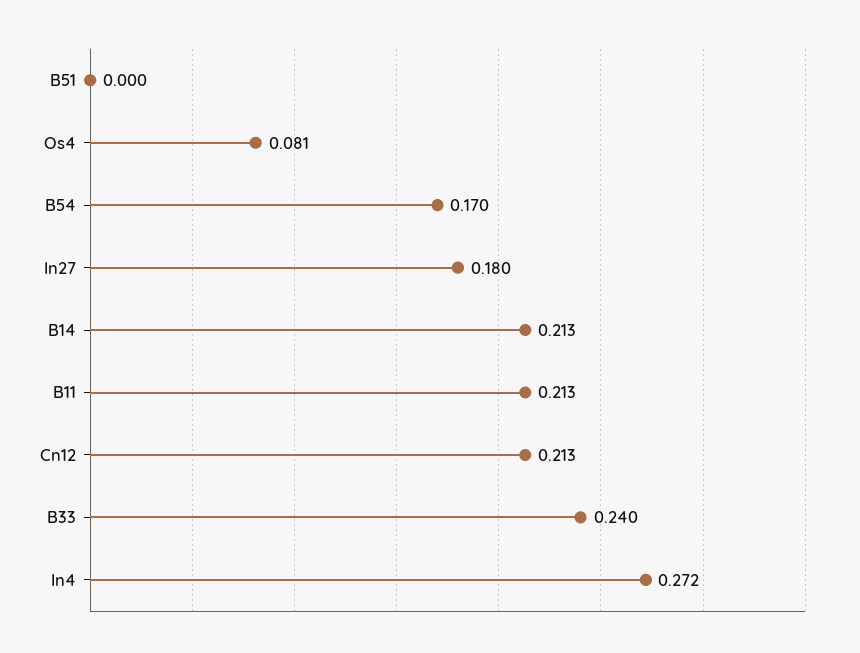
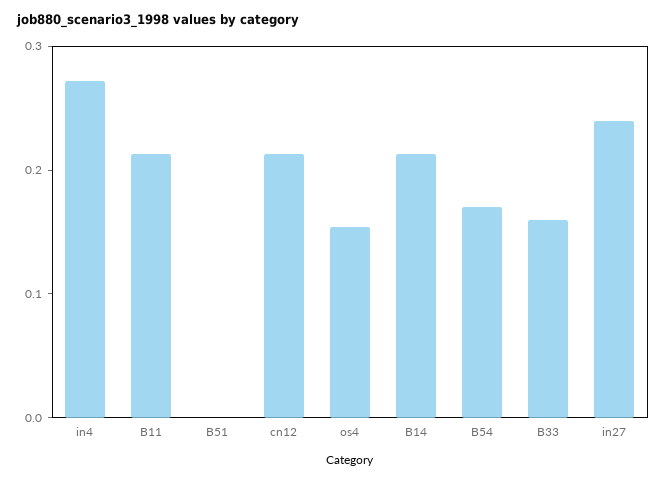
  {
    "B51": 0,
-   "Os4": 0.081,
+   "Os4": 0.16,
    "B54": 0.17,
-   "In27": 0.18,
+   "In27": 0.24,
    "B14": 0.213,
    "B11": 0.213,
    "Cn12": 0.213,
-   "B33": 0.24,
+   "B33": 0.16,
    "In4": 0.272
  }

